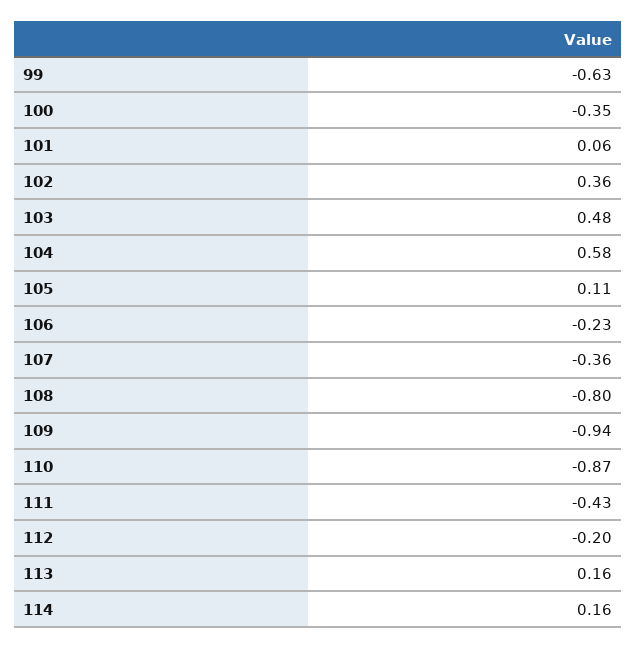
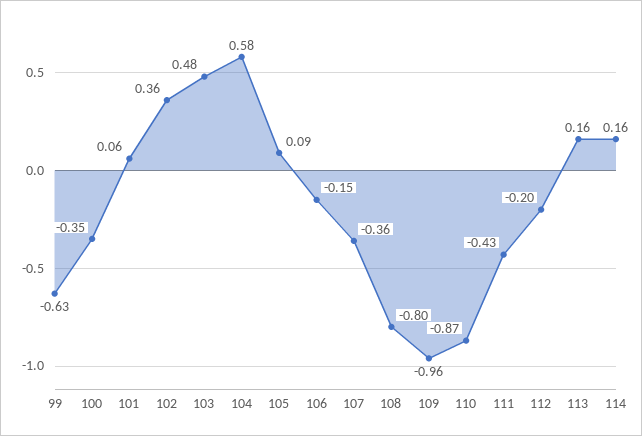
  {
    "99": -0.63,
    "100": -0.35,
    "101": 0.06,
    "102": 0.36,
    "103": 0.48,
    "104": 0.58,
-   "105": 0.11,
+   "105": 0.09,
-   "106": -0.23,
+   "106": -0.15,
    "107": -0.36,
    "108": -0.8,
-   "109": -0.94,
+   "109": -0.96,
    "110": -0.87,
    "111": -0.43,
    "112": -0.2,
    "113": 0.16,
    "114": 0.16
  }

